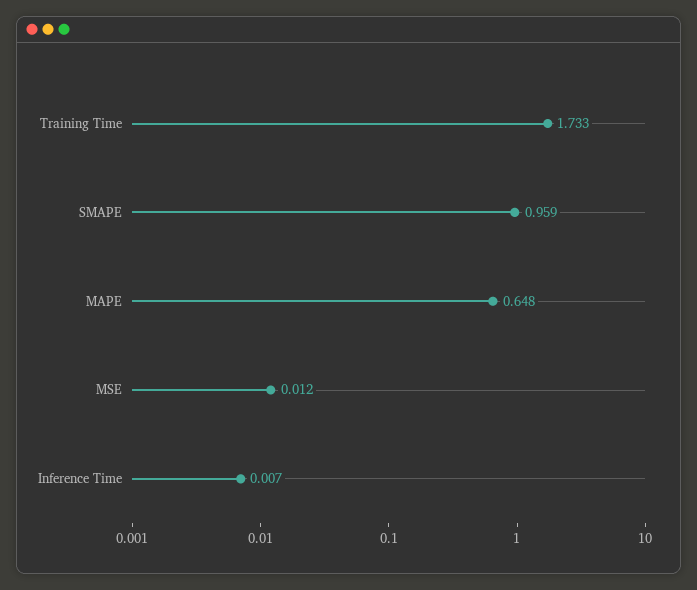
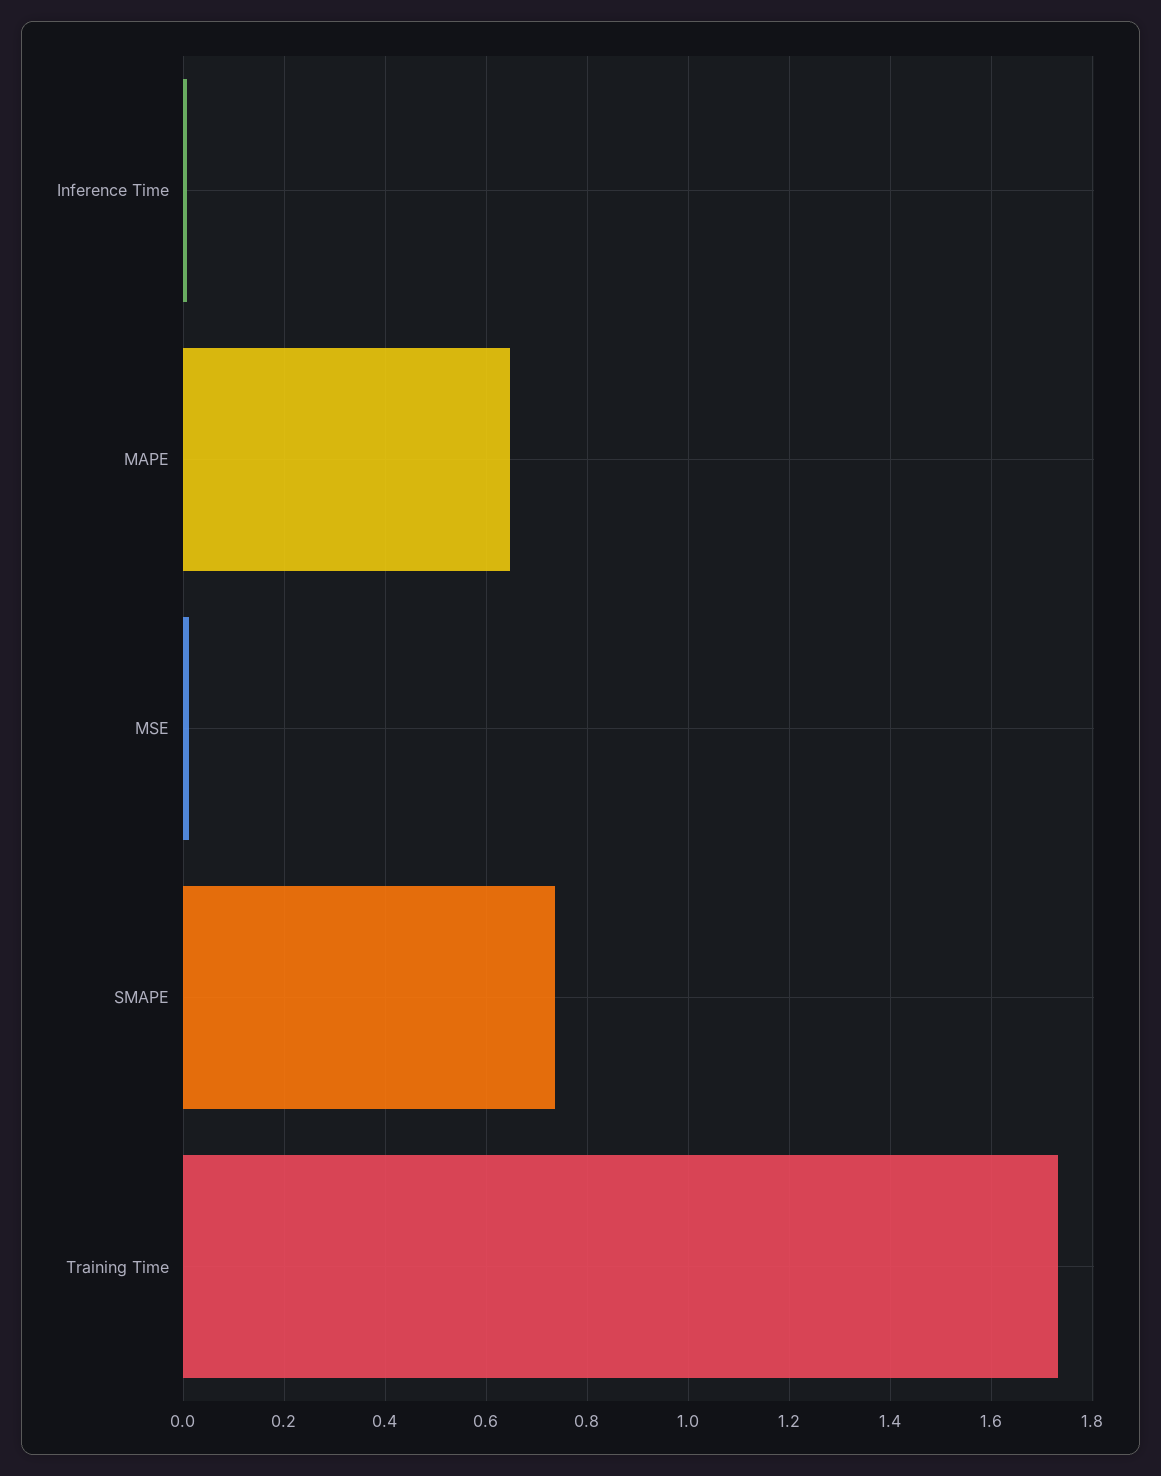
  {
    "Training Time": 1.733,
-   "SMAPE": 0.959,
+   "SMAPE": 0.74,
    "MAPE": 0.648,
    "MSE": 0.012,
    "Inference Time": 0.007
  }

